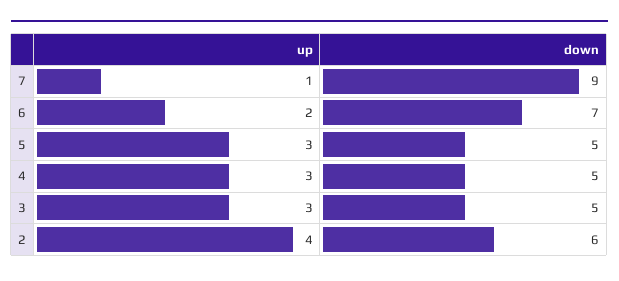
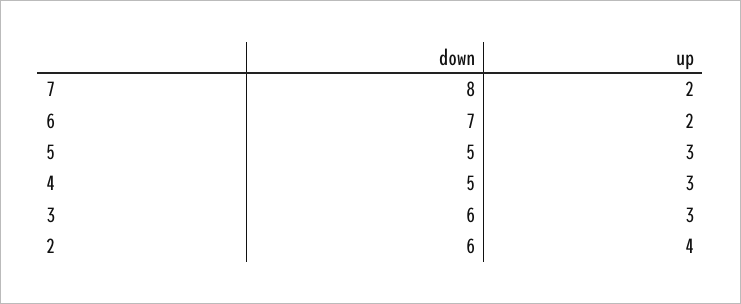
  {
    "up": {
-     "7": 1,
+     "7": 2,
      "6": 2,
      "5": 3,
      "4": 3,
      "3": 3,
      "2": 4
    },
    "down": {
-     "7": 9,
+     "7": 8,
      "6": 7,
      "5": 5,
      "4": 5,
-     "3": 5,
+     "3": 6,
      "2": 6
    }
  }

